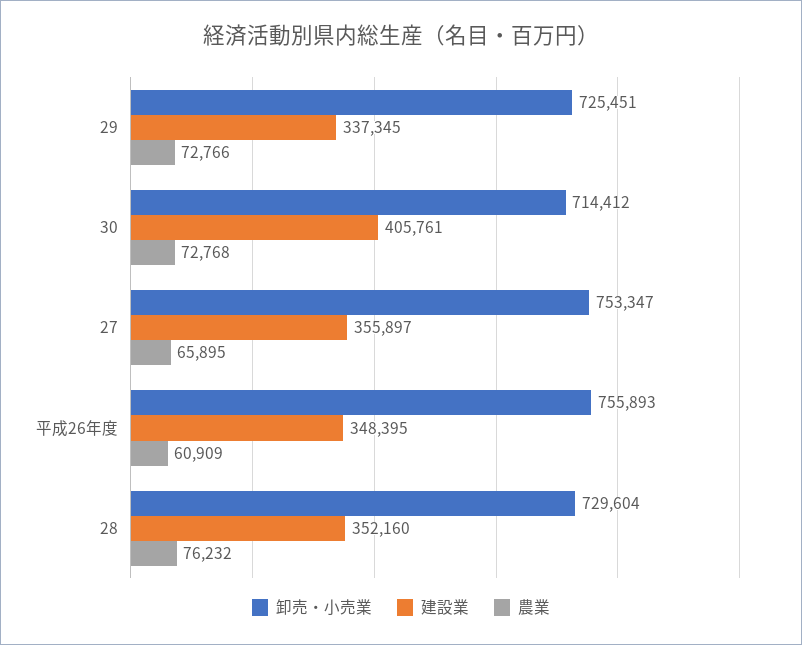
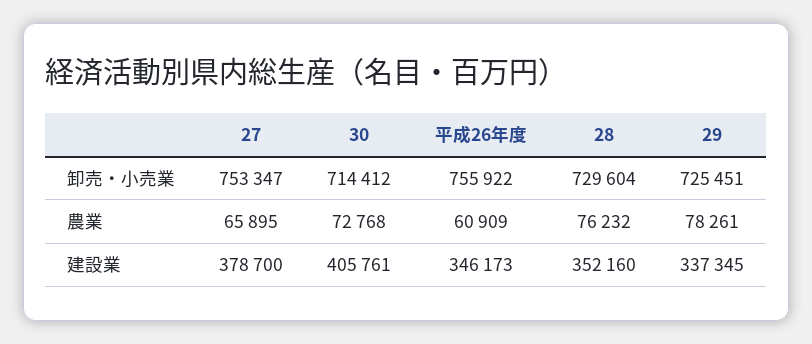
  {
    "卸売・小売業": {
      "29": 725451,
      "30": 714412,
      "27": 753347,
-     "平成26年度": 755893,
+     "平成26年度": 755922,
      "28": 729604
    },
    "建設業": {
      "29": 337345,
      "30": 405761,
-     "27": 355897,
+     "27": 378700,
-     "平成26年度": 348395,
+     "平成26年度": 346173,
      "28": 352160
    },
    "農業": {
-     "29": 72766,
+     "29": 78261,
      "30": 72768,
      "27": 65895,
      "平成26年度": 60909,
      "28": 76232
    }
  }

